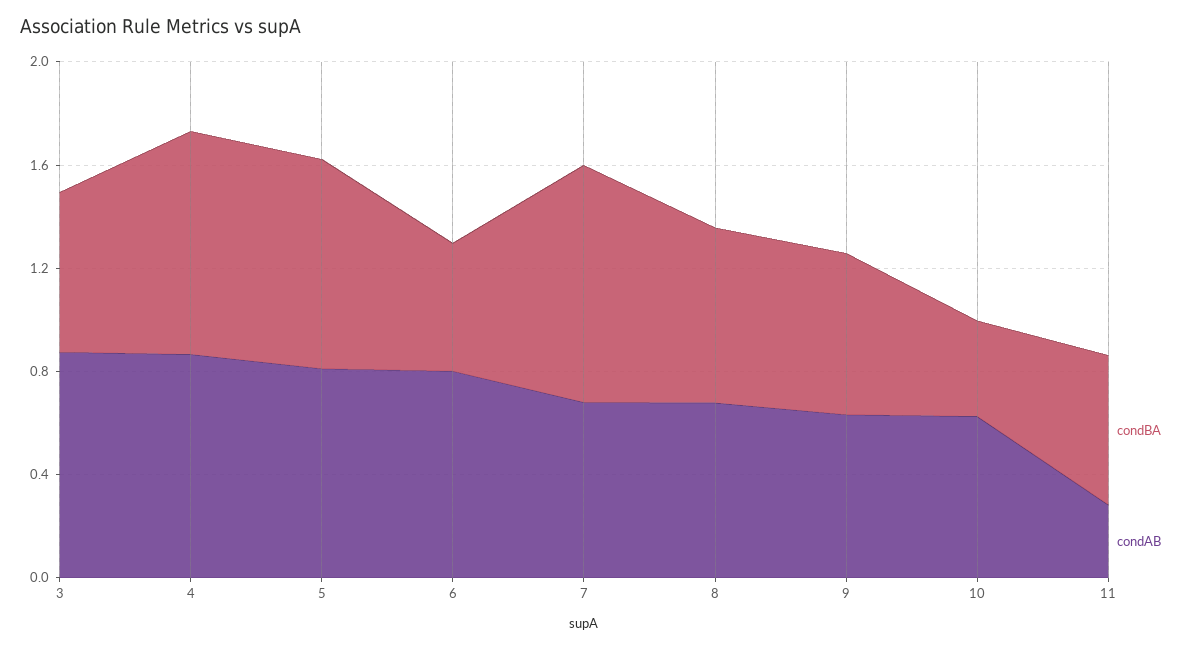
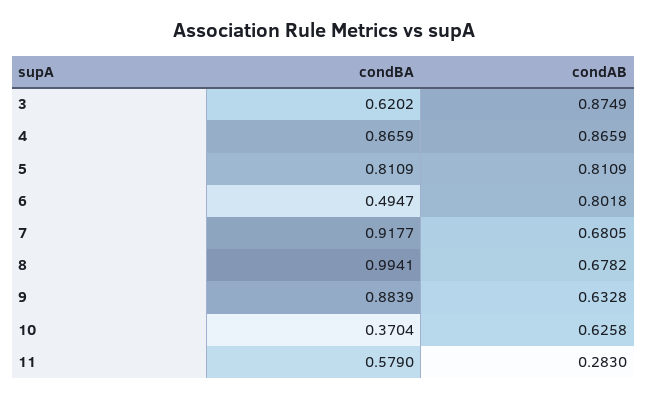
  {
    "condBA": {
      "3": 0.6202,
      "4": 0.8659,
      "5": 0.8109,
      "6": 0.4947,
      "7": 0.9177,
-     "8": 0.7,
+     "8": 0.9941,
-     "9": 0.6,
+     "9": 0.8839,
      "10": 0.3704,
      "11": 0.579
    },
    "condAB": {
      "3": 0.8749,
      "4": 0.8659,
      "5": 0.8109,
      "6": 0.8018,
      "7": 0.6805,
      "8": 0.6782,
      "9": 0.6328,
      "10": 0.6258,
      "11": 0.283
    }
  }

